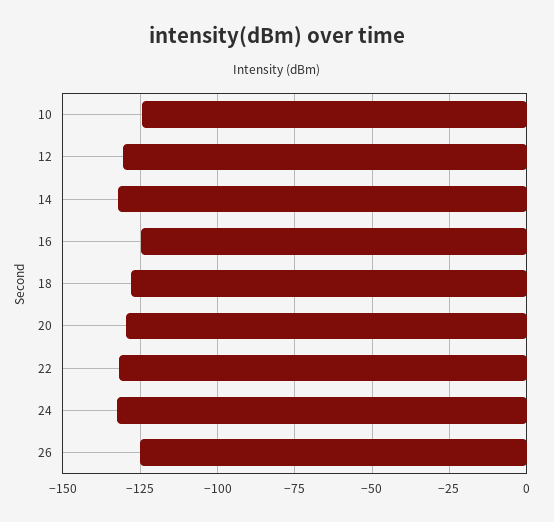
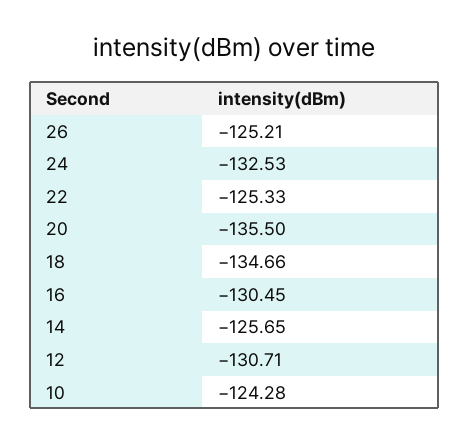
  {
    "10": -124.28,
    "12": -130.71,
-   "14": -132.5,
+   "14": -125.65,
-   "16": -125,
+   "16": -130.45,
-   "18": -127.5,
+   "18": -134.66,
-   "20": -130,
+   "20": -135.5,
-   "22": -132.5,
+   "22": -125.33,
    "24": -132.53,
    "26": -125.21
  }

